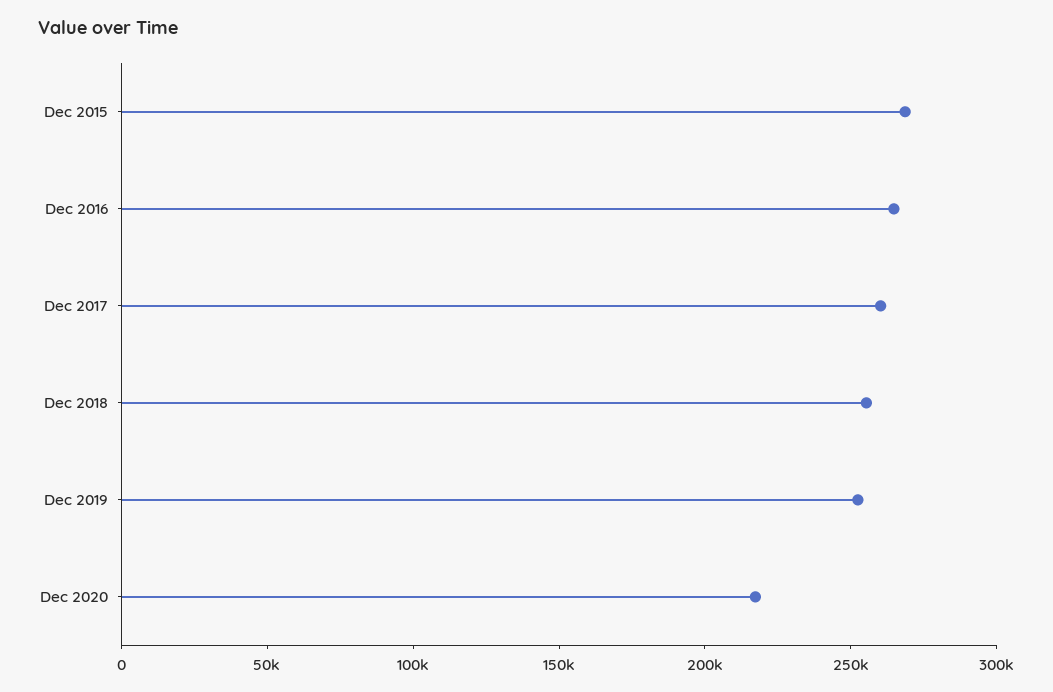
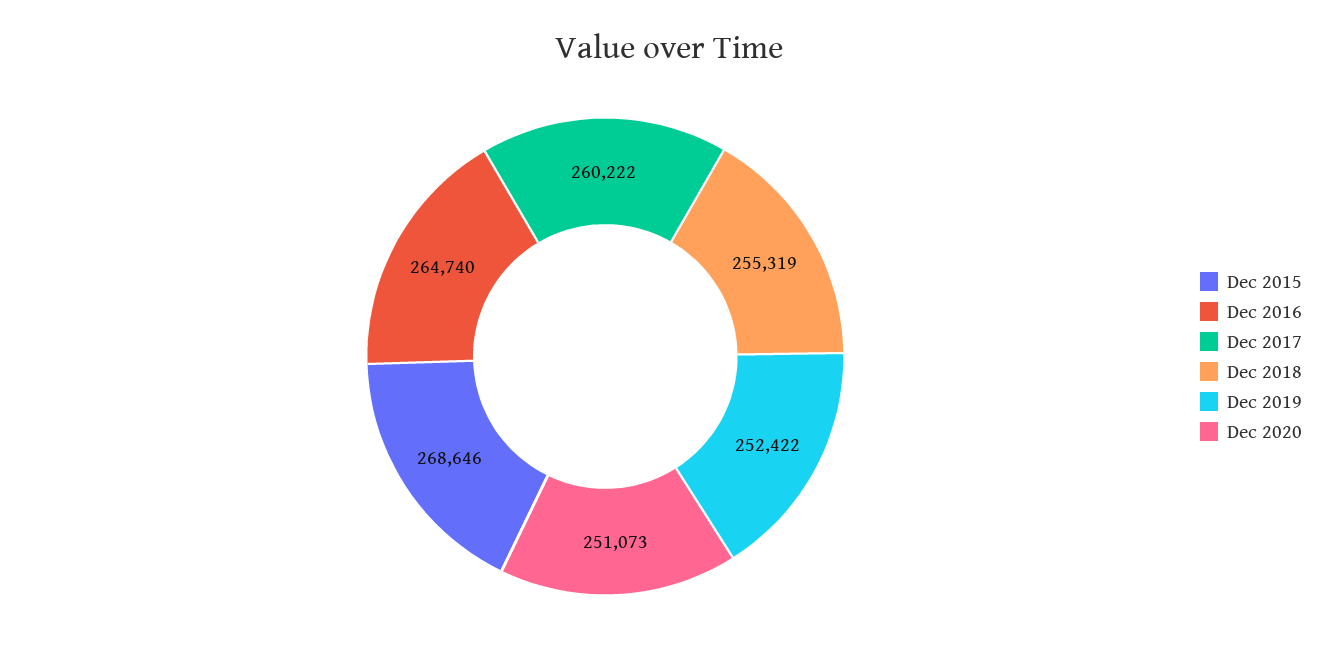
  {
    "Dec 2015": 268646,
    "Dec 2016": 264740,
    "Dec 2017": 260222,
    "Dec 2018": 255319,
    "Dec 2019": 252422,
-   "Dec 2020": 220000
+   "Dec 2020": 251073
  }

